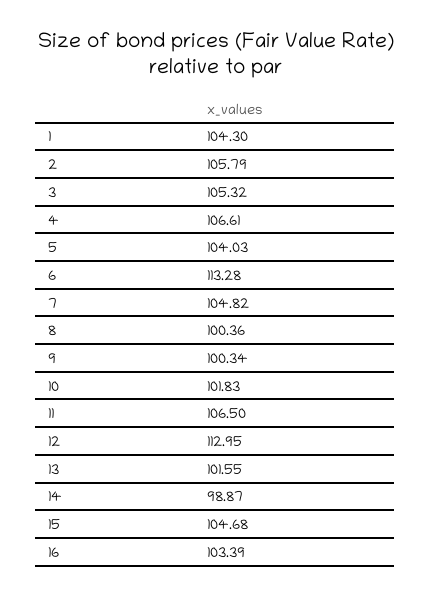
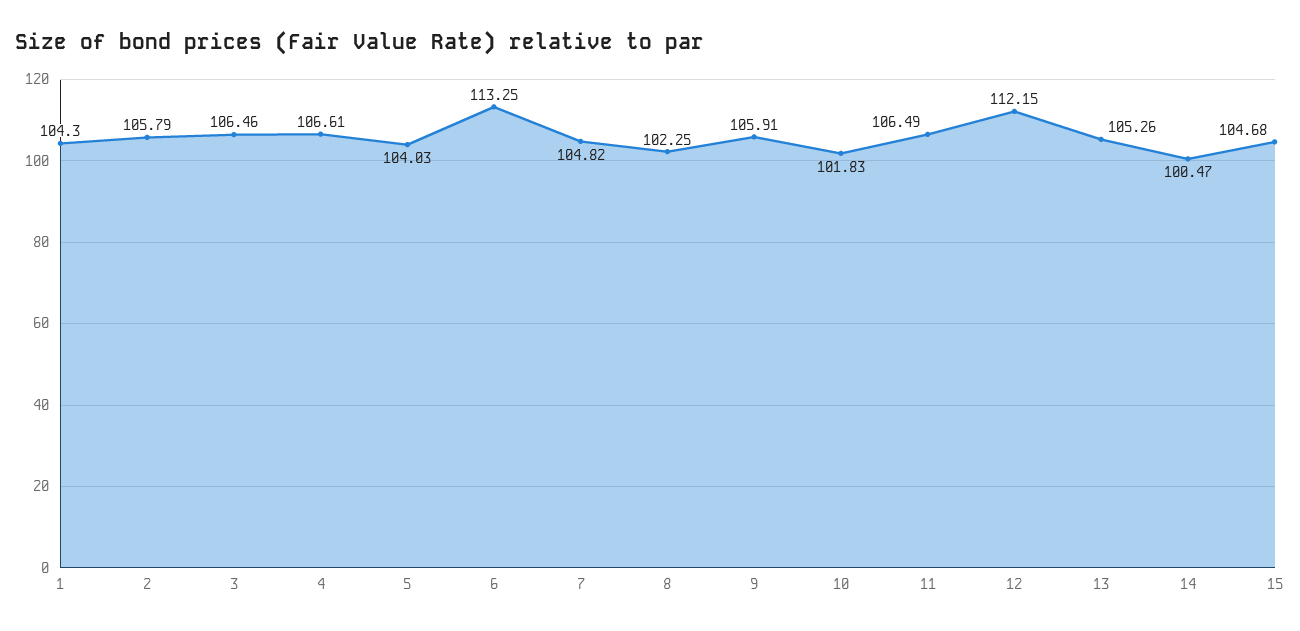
  {
    "1": 104.3,
    "2": 105.79,
-   "3": 105.32,
+   "3": 106.46,
    "4": 106.61,
    "5": 104.03,
-   "6": 113.28,
+   "6": 113.25,
    "7": 104.82,
-   "8": 100.36,
+   "8": 102.25,
-   "9": 100.34,
+   "9": 105.91,
    "10": 101.83,
-   "11": 106.5,
+   "11": 106.49,
-   "12": 112.95,
+   "12": 112.15,
-   "13": 101.55,
+   "13": 105.26,
-   "14": 98.87,
+   "14": 100.47,
-   "15": 104.68,
+   "15": 104.68
-   "16": 103.39
  }

